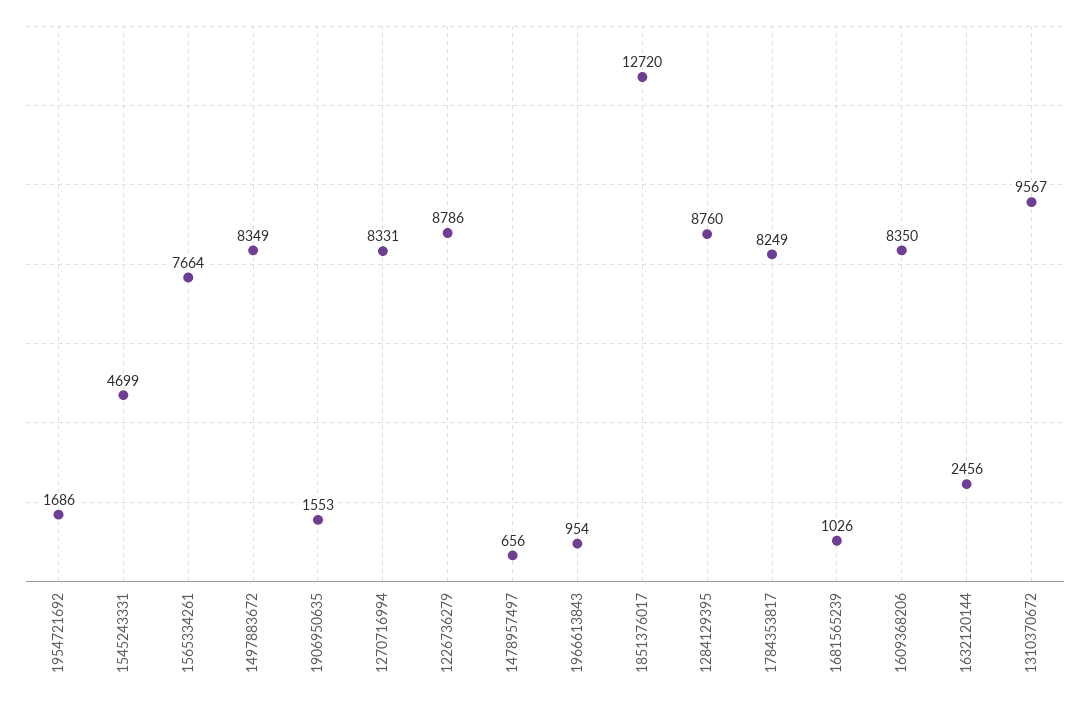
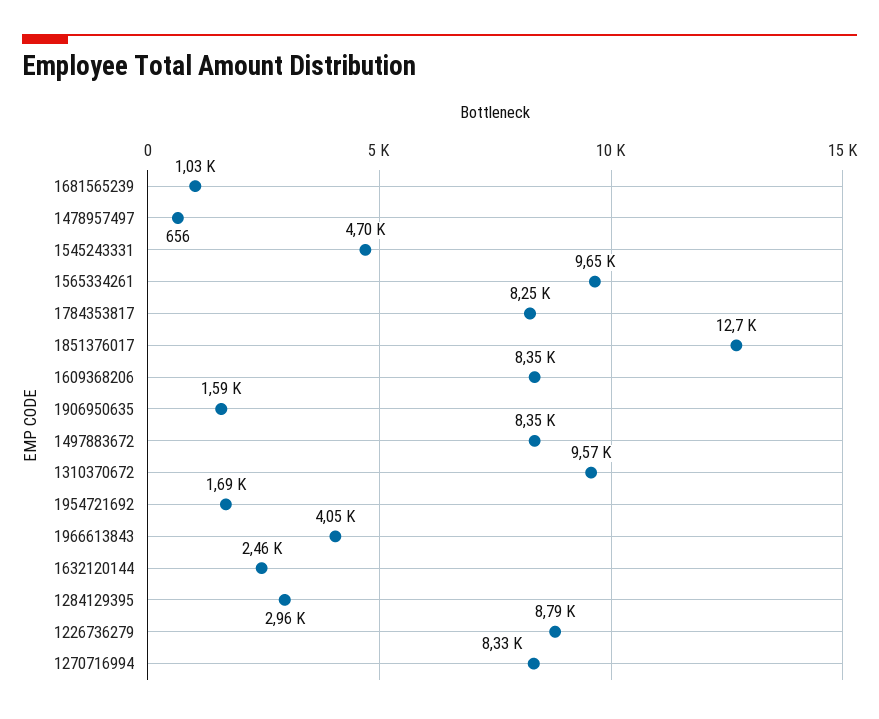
  {
    "1954721692": 1686,
    "1545243331": 4699,
-   "1565334261": 7664,
+   "1565334261": 9650,
    "1497883672": 8349,
-   "1906950635": 1553,
+   "1906950635": 1590,
    "1270716994": 8331,
    "1226736279": 8786,
    "1478957497": 656,
-   "1966613843": 954,
+   "1966613843": 4050,
    "1851376017": 12720,
-   "1284129395": 8760,
+   "1284129395": 2960,
    "1784353817": 8249,
    "1681565239": 1026,
    "1609368206": 8350,
    "1632120144": 2456,
    "1310370672": 9567
  }

